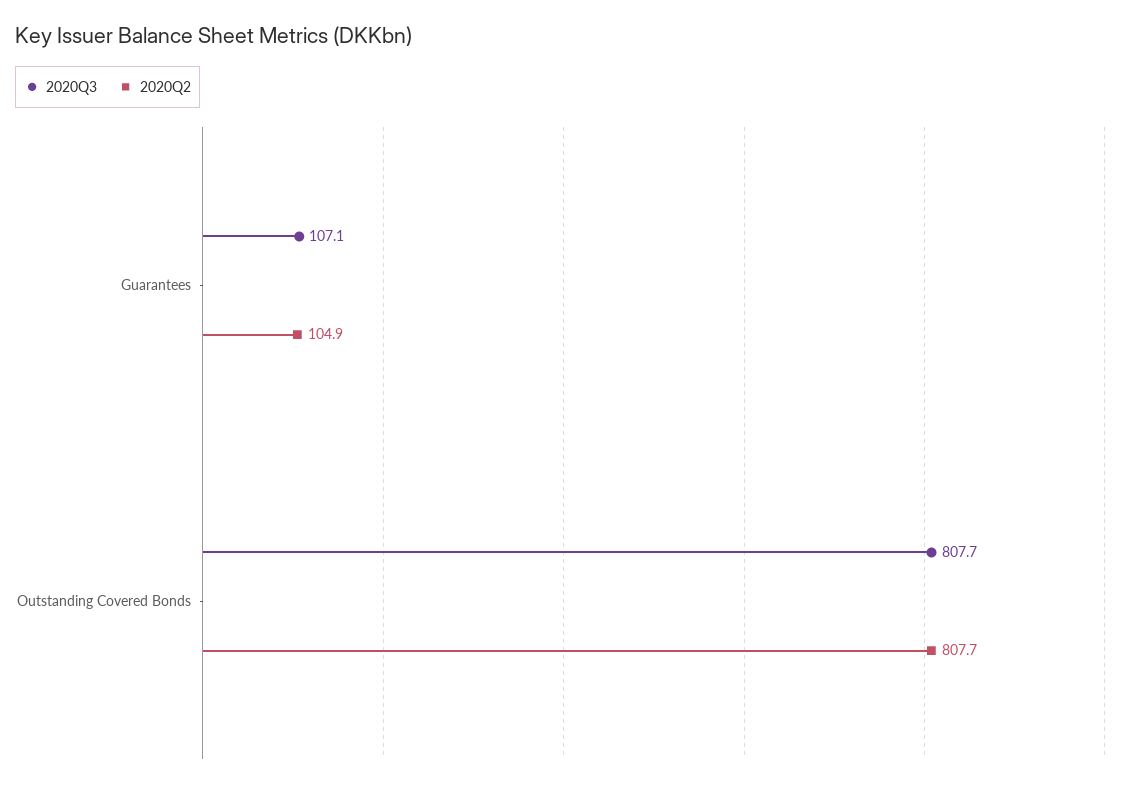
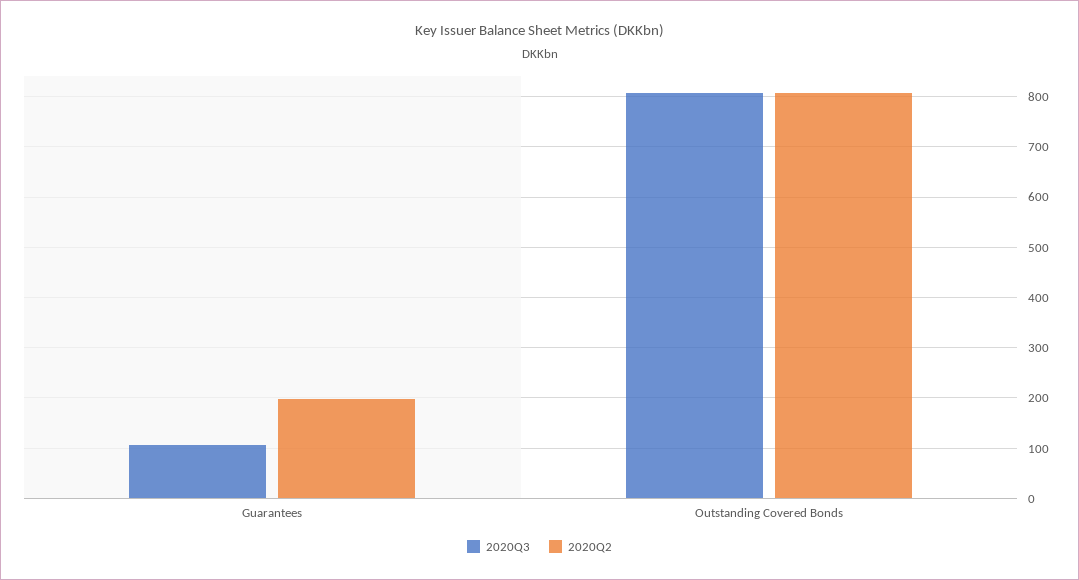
  {
    "2020Q3": {
      "Guarantees": 107.1,
      "Outstanding Covered Bonds": 807.7
    },
    "2020Q2": {
-     "Guarantees": 104.9,
+     "Guarantees": 200,
      "Outstanding Covered Bonds": 807.7
    }
  }

